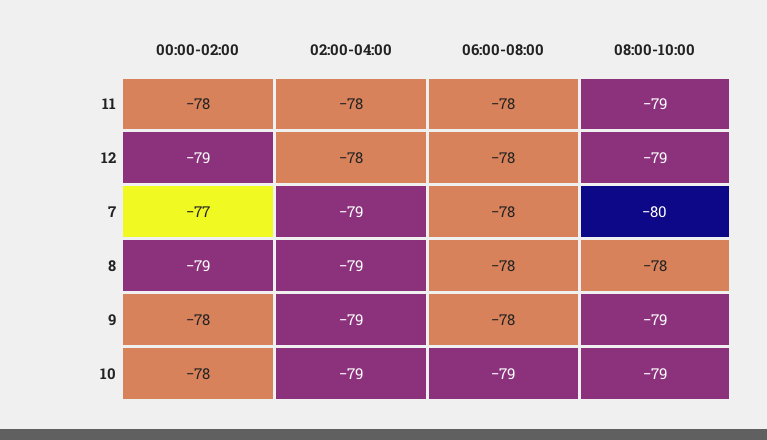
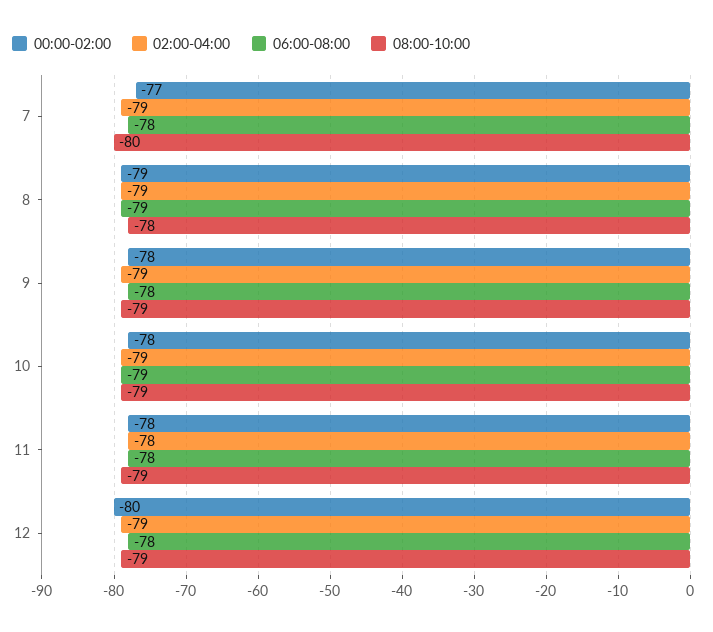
  {
    "00:00-02:00": {
      "11": -78,
-     "12": -79,
+     "12": -80,
      "7": -77,
      "8": -79,
      "9": -78,
      "10": -78
    },
    "02:00-04:00": {
      "11": -78,
-     "12": -78,
+     "12": -79,
      "7": -79,
      "8": -79,
      "9": -79,
      "10": -79
    },
    "06:00-08:00": {
      "11": -78,
      "12": -78,
      "7": -78,
-     "8": -78,
+     "8": -79,
      "9": -78,
      "10": -79
    },
    "08:00-10:00": {
      "11": -79,
      "12": -79,
      "7": -80,
      "8": -78,
      "9": -79,
      "10": -79
    }
  }

